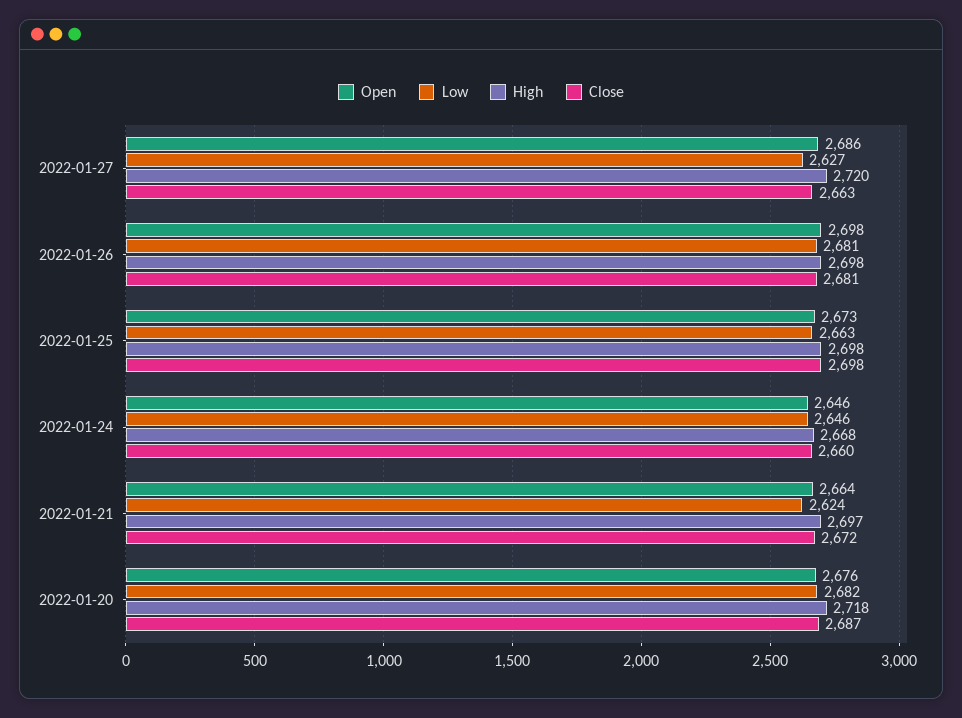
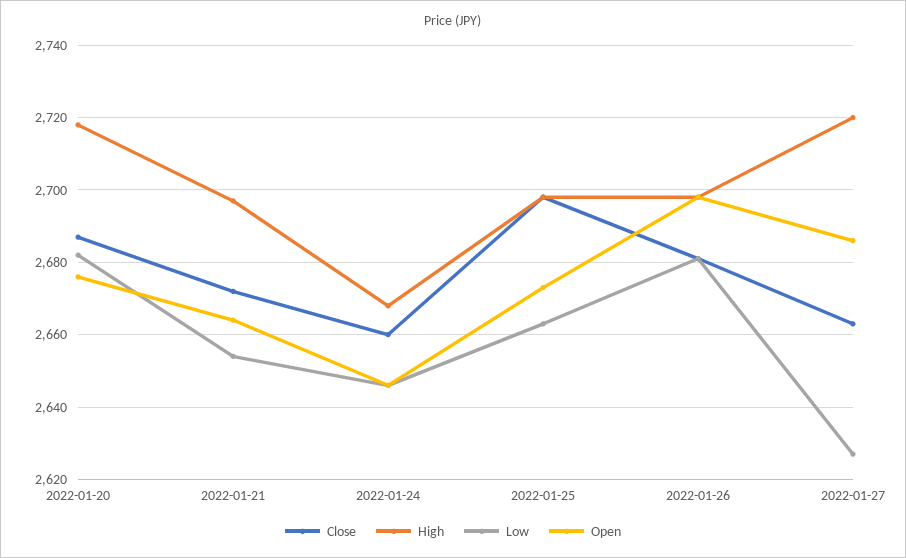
  {
    "Open": {
      "2022-01-27": 2686,
      "2022-01-26": 2698,
      "2022-01-25": 2673,
      "2022-01-24": 2646,
      "2022-01-21": 2664,
      "2022-01-20": 2676
    },
    "Low": {
      "2022-01-27": 2627,
      "2022-01-26": 2681,
      "2022-01-25": 2663,
      "2022-01-24": 2646,
-     "2022-01-21": 2624,
+     "2022-01-21": 2655,
      "2022-01-20": 2682
    },
    "High": {
      "2022-01-27": 2720,
      "2022-01-26": 2698,
      "2022-01-25": 2698,
      "2022-01-24": 2668,
      "2022-01-21": 2697,
      "2022-01-20": 2718
    },
    "Close": {
      "2022-01-27": 2663,
      "2022-01-26": 2681,
      "2022-01-25": 2698,
      "2022-01-24": 2660,
      "2022-01-21": 2672,
      "2022-01-20": 2687
    }
  }

